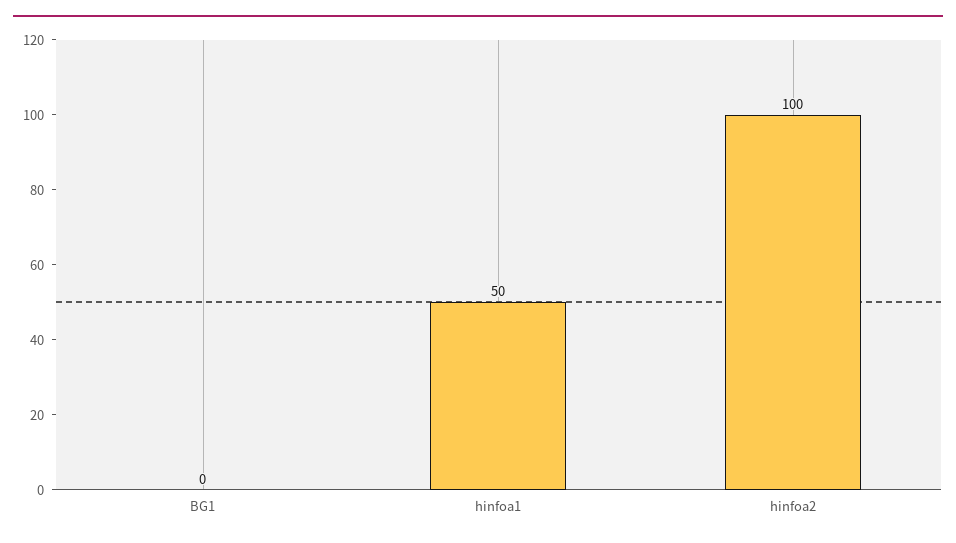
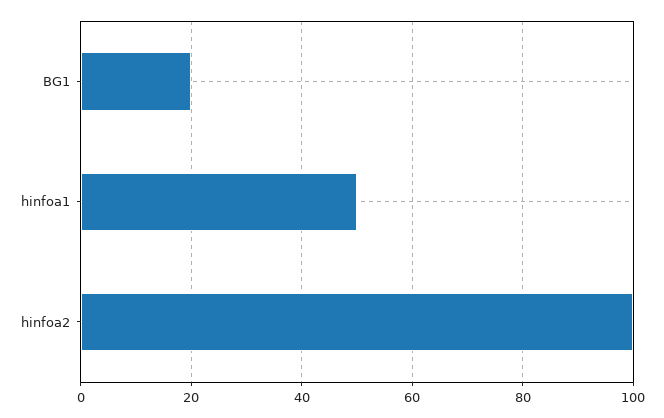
  {
-   "BG1": 0,
+   "BG1": 20,
    "hinfoa1": 50,
    "hinfoa2": 100
  }

